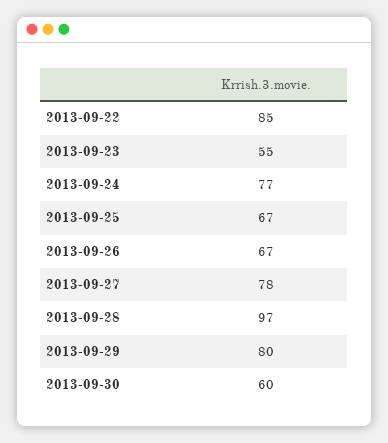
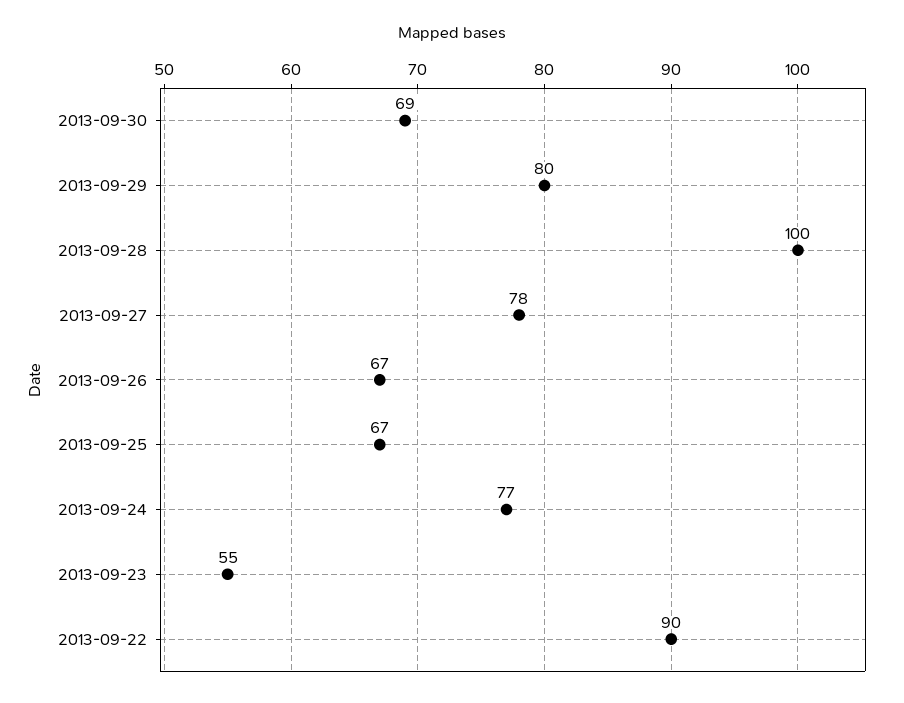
  {
-   "2013-09-22": 85,
+   "2013-09-22": 90,
    "2013-09-23": 55,
    "2013-09-24": 77,
    "2013-09-25": 67,
    "2013-09-26": 67,
    "2013-09-27": 78,
-   "2013-09-28": 97,
+   "2013-09-28": 100,
    "2013-09-29": 80,
-   "2013-09-30": 60
+   "2013-09-30": 69
  }

